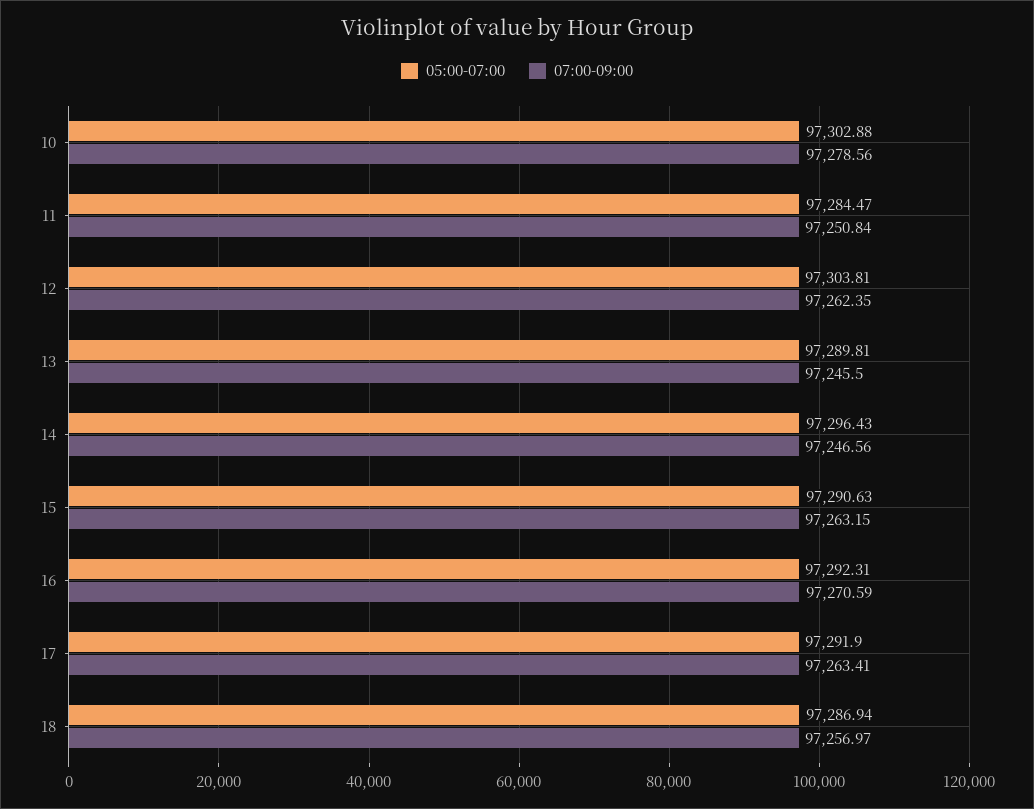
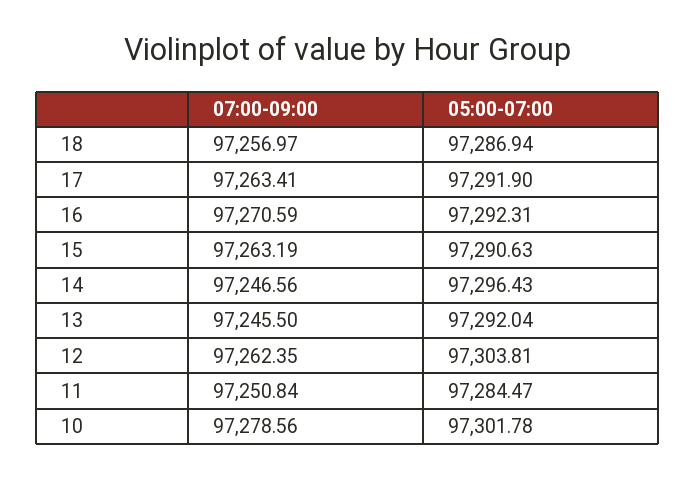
  {
    "05:00-07:00": {
-     "10": 97302.88,
+     "10": 97301.78,
      "11": 97284.47,
      "12": 97303.81,
-     "13": 97289.81,
+     "13": 97292.04,
      "14": 97296.43,
      "15": 97290.63,
      "16": 97292.31,
      "17": 97291.9,
      "18": 97286.94
    },
    "07:00-09:00": {
      "10": 97278.56,
      "11": 97250.84,
      "12": 97262.35,
      "13": 97245.5,
      "14": 97246.56,
-     "15": 97263.15,
+     "15": 97263.19,
      "16": 97270.59,
      "17": 97263.41,
      "18": 97256.97
    }
  }

